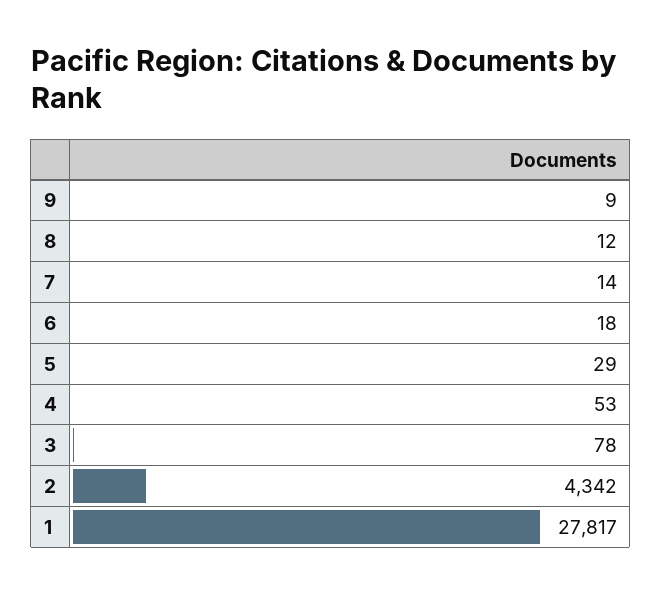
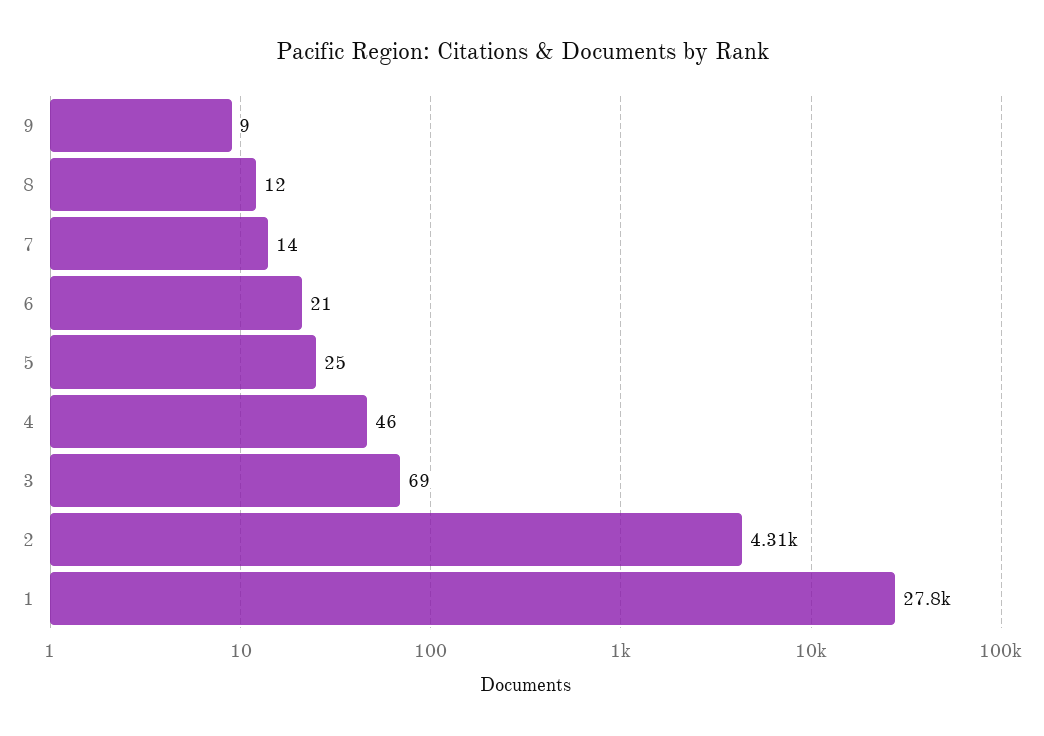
  {
    "9": 9,
    "8": 12,
    "7": 14,
-   "6": 18,
+   "6": 21,
-   "5": 29,
+   "5": 25,
-   "4": 53,
+   "4": 46,
-   "3": 78,
+   "3": 69,
-   "2": 4342,
+   "2": 4310,
    "1": 27817
  }

